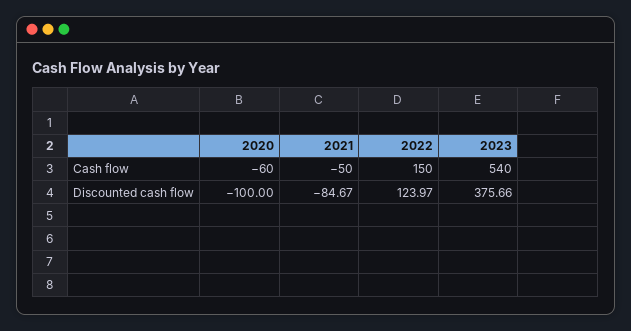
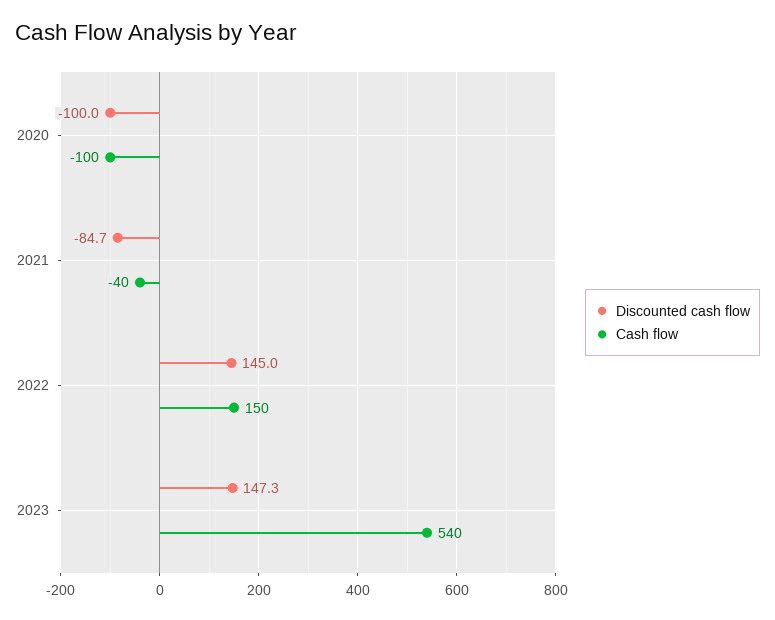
  {
    "Cash flow": {
-     "2020": -60,
+     "2020": -100,
-     "2021": -50,
+     "2021": -40,
      "2022": 150,
      "2023": 540
    },
    "Discounted cash flow": {
      "2020": -100,
      "2021": -84.67,
-     "2022": 123.97,
+     "2022": 145,
-     "2023": 375.66
+     "2023": 147.3
    }
  }

